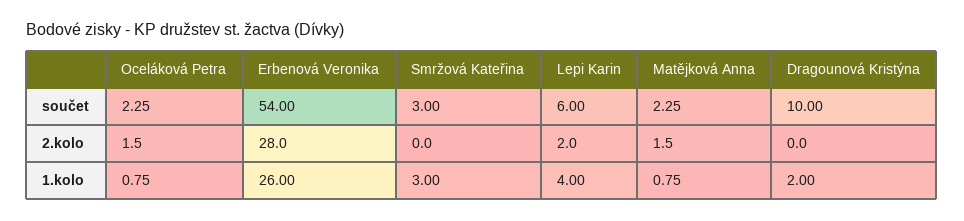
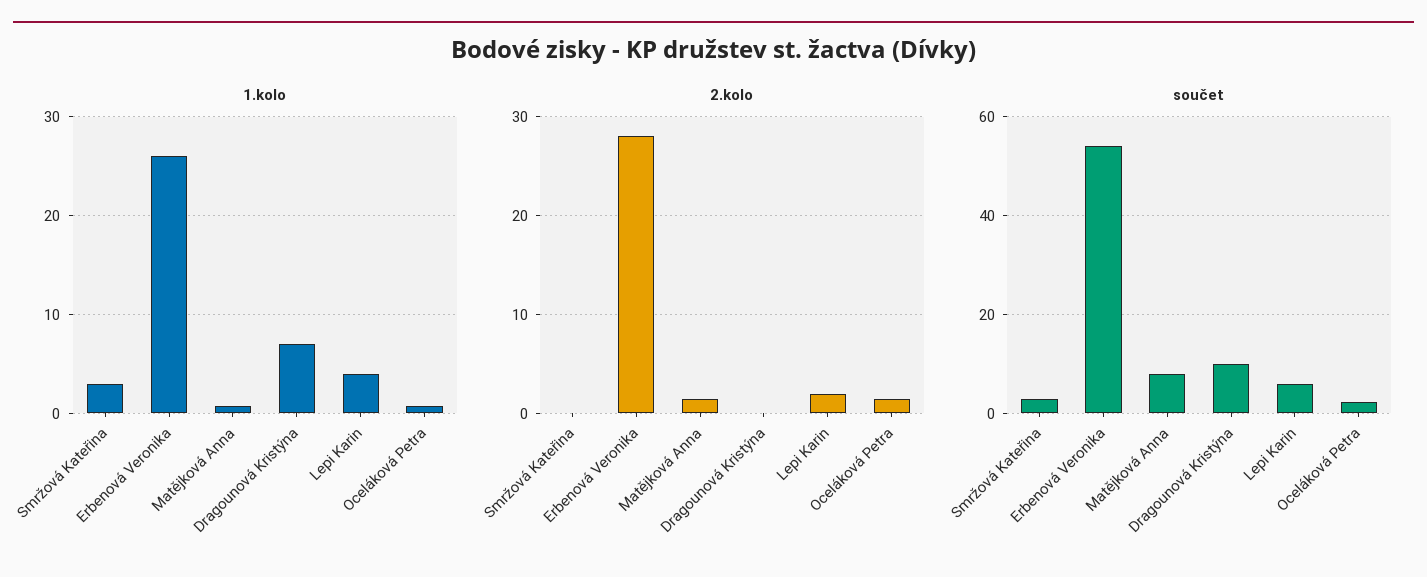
  {
    "součet": {
      "Oceláková Petra": 2.25,
      "Erbenová Veronika": 54,
      "Smržová Kateřina": 3,
      "Lepi Karin": 6,
-     "Matějková Anna": 2.25,
+     "Matějková Anna": 8,
      "Dragounová Kristýna": 10
    },
    "2.kolo": {
      "Oceláková Petra": 1.5,
      "Erbenová Veronika": 28,
      "Smržová Kateřina": 0,
      "Lepi Karin": 2,
      "Matějková Anna": 1.5,
      "Dragounová Kristýna": 0
    },
    "1.kolo": {
      "Oceláková Petra": 0.75,
      "Erbenová Veronika": 26,
      "Smržová Kateřina": 3,
      "Lepi Karin": 4,
      "Matějková Anna": 0.75,
-     "Dragounová Kristýna": 2
+     "Dragounová Kristýna": 7
    }
  }

